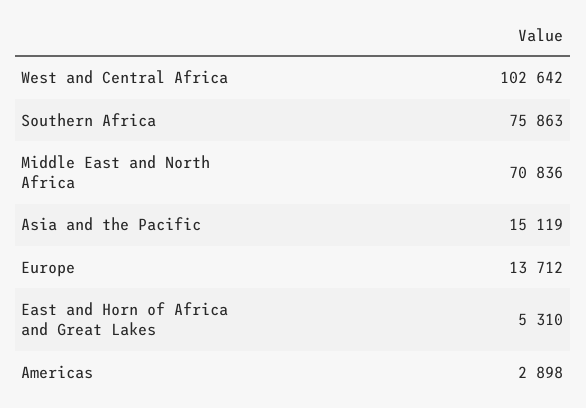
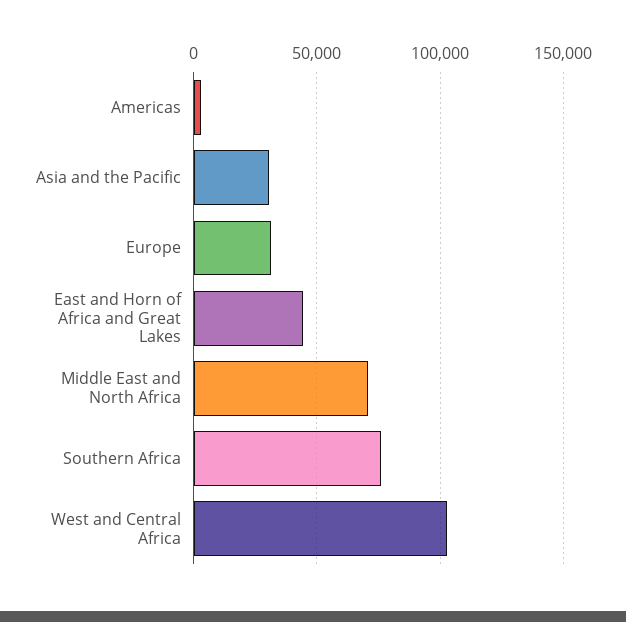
  {
    "West and Central Africa": 102642,
    "Southern Africa": 75863,
    "Middle East and North Africa": 70836,
-   "Asia and the Pacific": 15119,
+   "Asia and the Pacific": 30000,
-   "Europe": 13712,
+   "Europe": 30000,
-   "East and Horn of Africa and Great Lakes": 5310,
+   "East and Horn of Africa and Great Lakes": 45000,
    "Americas": 2898
  }

